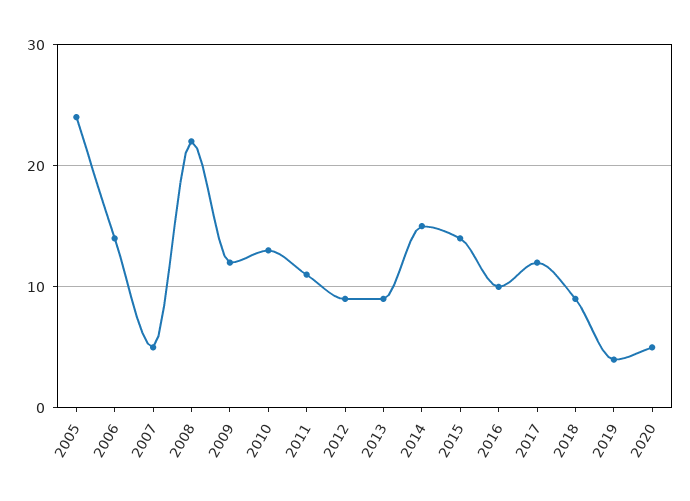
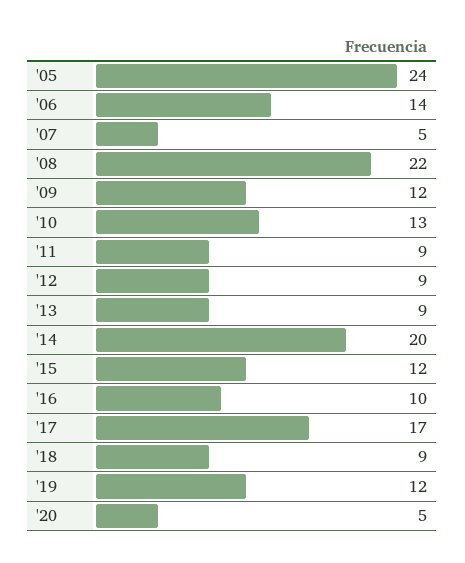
  {
    "2005": 24,
    "2006": 14,
    "2007": 5,
    "2008": 22,
    "2009": 12,
    "2010": 13,
-   "2011": 11,
+   "2011": 9,
    "2012": 9,
    "2013": 9,
-   "2014": 15,
+   "2014": 20,
-   "2015": 14,
+   "2015": 12,
    "2016": 10,
-   "2017": 12,
+   "2017": 17,
    "2018": 9,
-   "2019": 4,
+   "2019": 12,
    "2020": 5
  }

